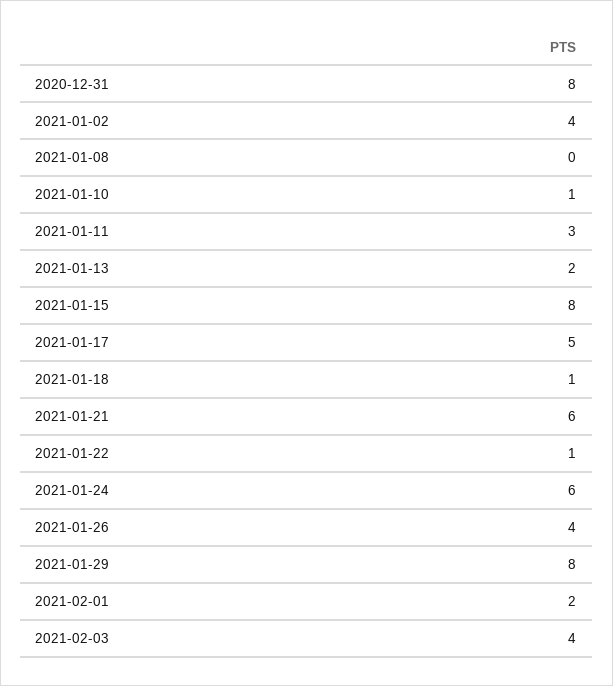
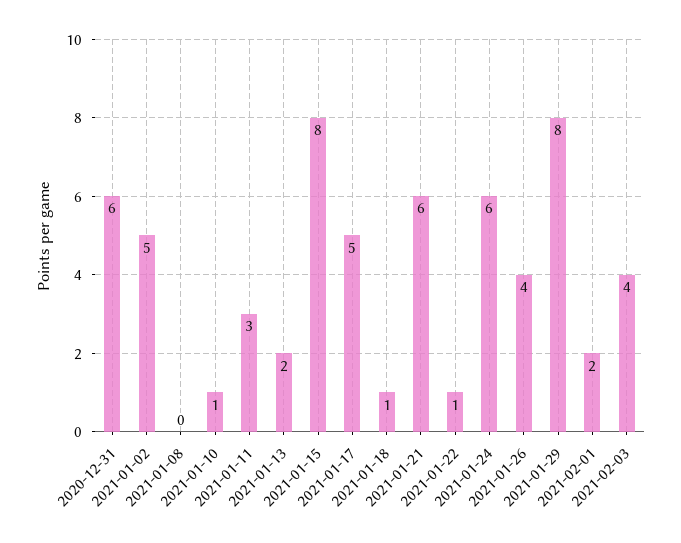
  {
-   "2020-12-31": 8,
+   "2020-12-31": 6,
-   "2021-01-02": 4,
+   "2021-01-02": 5,
    "2021-01-08": 0,
    "2021-01-10": 1,
    "2021-01-11": 3,
    "2021-01-13": 2,
    "2021-01-15": 8,
    "2021-01-17": 5,
    "2021-01-18": 1,
    "2021-01-21": 6,
    "2021-01-22": 1,
    "2021-01-24": 6,
    "2021-01-26": 4,
    "2021-01-29": 8,
    "2021-02-01": 2,
    "2021-02-03": 4
  }

